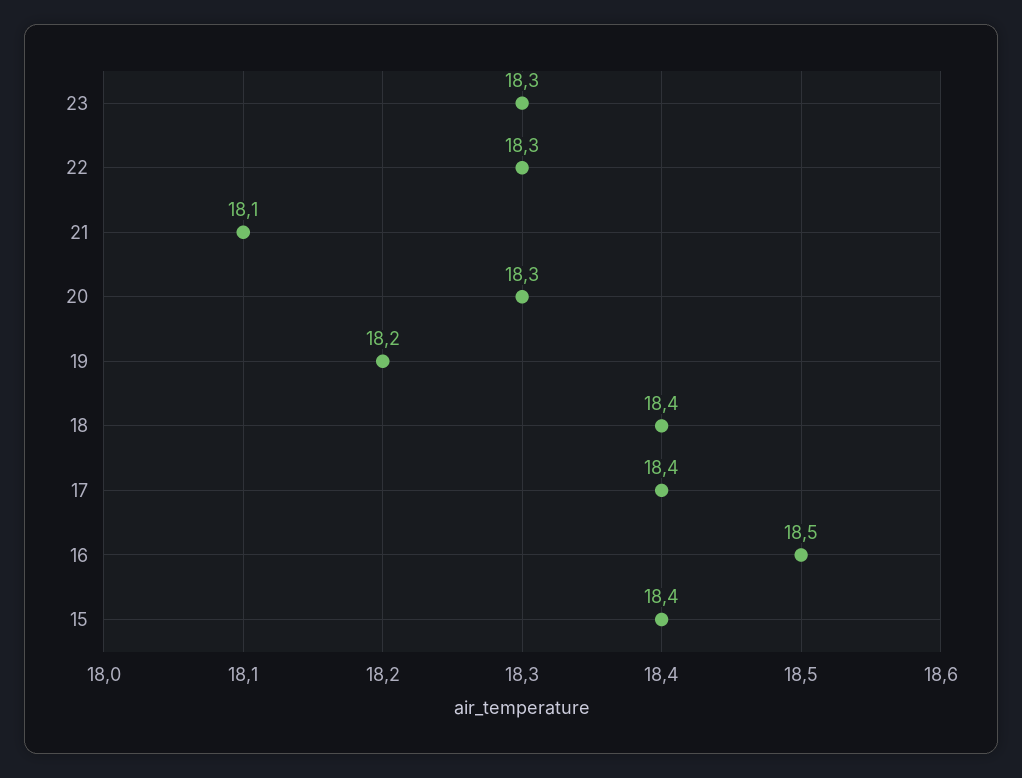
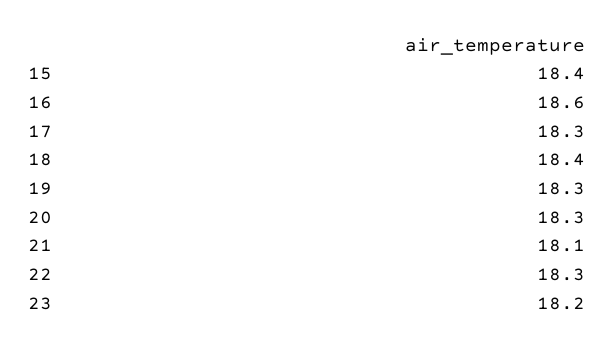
  {
-   "23": 18.3,
+   "23": 18.2,
    "22": 18.3,
    "21": 18.1,
    "20": 18.3,
-   "19": 18.2,
+   "19": 18.3,
    "18": 18.4,
-   "17": 18.4,
+   "17": 18.3,
-   "16": 18.5,
+   "16": 18.6,
    "15": 18.4
  }

